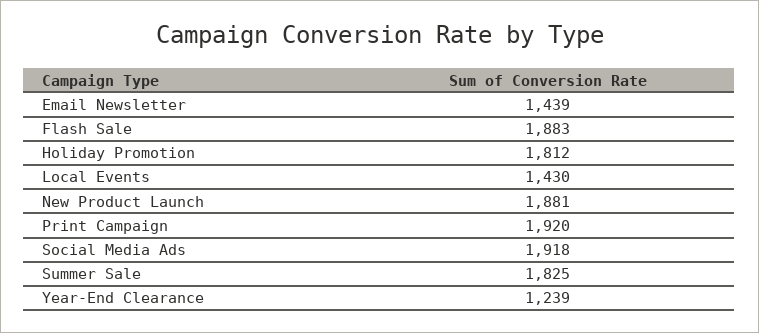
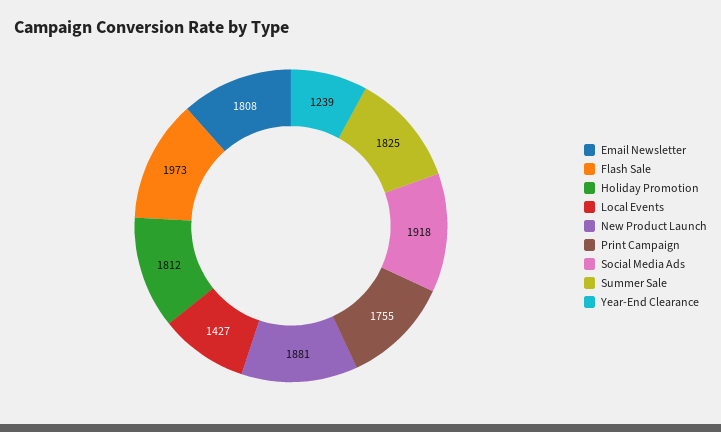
  {
-   "Email Newsletter": 1439,
+   "Email Newsletter": 1808,
-   "Flash Sale": 1883,
+   "Flash Sale": 1973,
    "Holiday Promotion": 1812,
-   "Local Events": 1430,
+   "Local Events": 1427,
    "New Product Launch": 1881,
-   "Print Campaign": 1920,
+   "Print Campaign": 1755,
    "Social Media Ads": 1918,
    "Summer Sale": 1825,
    "Year-End Clearance": 1239
  }

